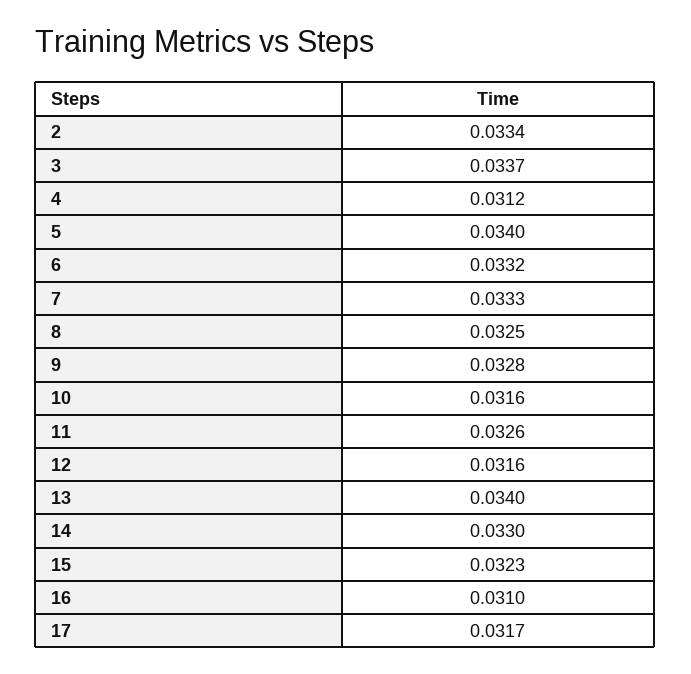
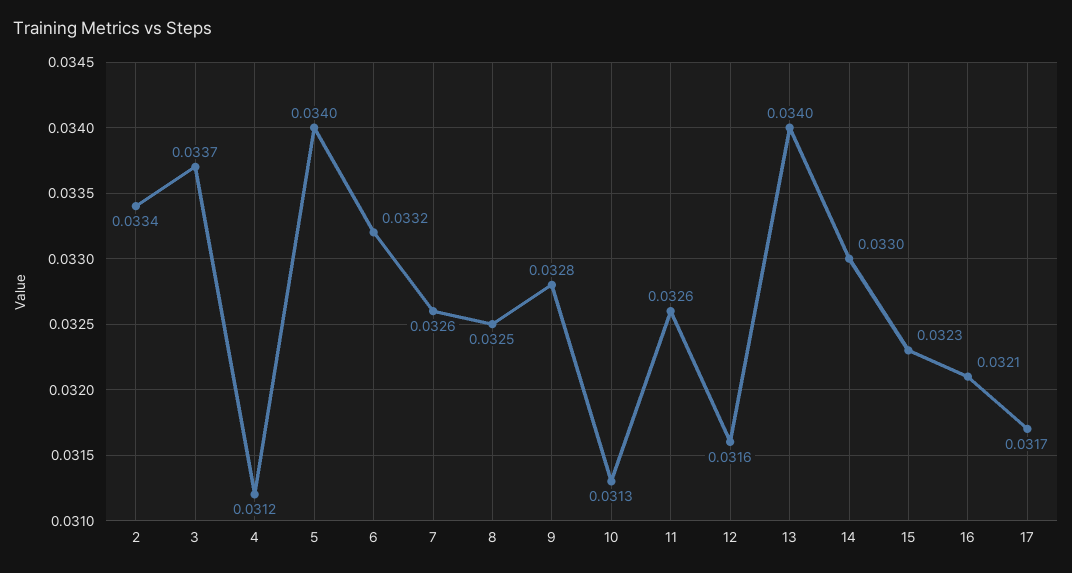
  {
    "2": 0.0334,
    "3": 0.0337,
    "4": 0.0312,
    "5": 0.034,
    "6": 0.0332,
-   "7": 0.0333,
+   "7": 0.0326,
    "8": 0.0325,
    "9": 0.0328,
-   "10": 0.0316,
+   "10": 0.0313,
    "11": 0.0326,
    "12": 0.0316,
    "13": 0.034,
    "14": 0.033,
    "15": 0.0323,
-   "16": 0.031,
+   "16": 0.0321,
    "17": 0.0317
  }

